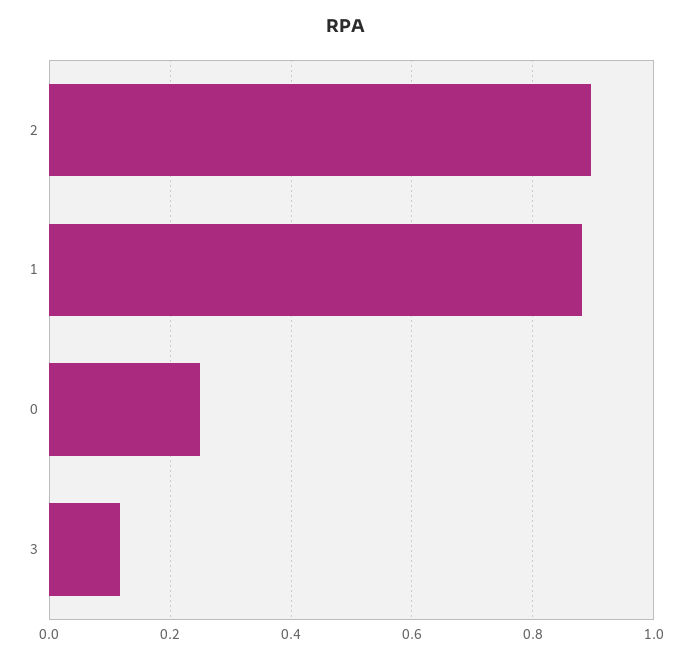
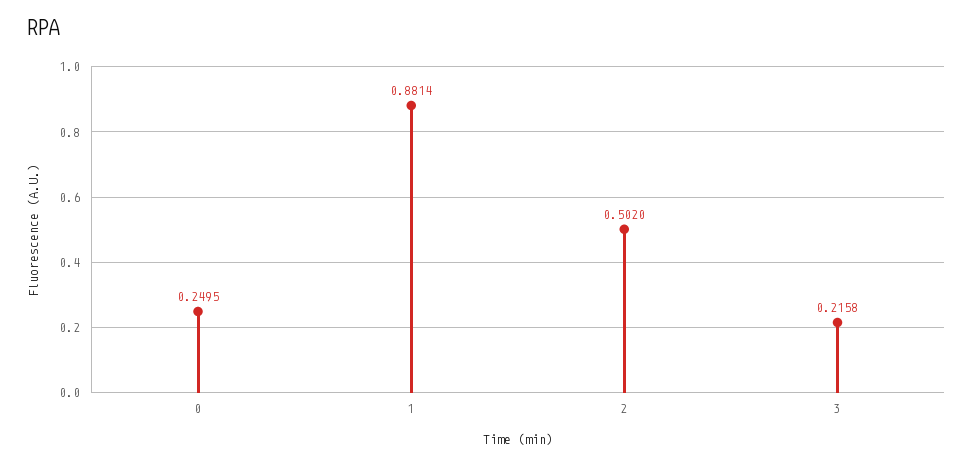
  {
-   "2": 0.9,
+   "2": 0.502,
    "1": 0.8814,
    "0": 0.2495,
-   "3": 0.12
+   "3": 0.2158
  }

